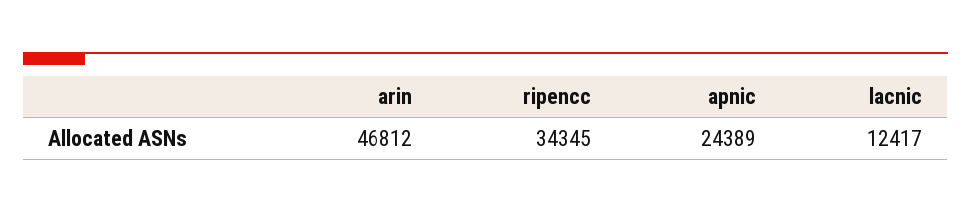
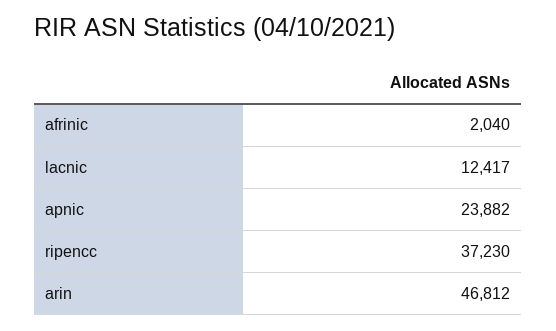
  {
    "arin": 46812,
-   "ripencc": 34345,
+   "ripencc": 37230,
-   "apnic": 24389,
+   "apnic": 23882,
-   "lacnic": 12417
+   "lacnic": 12417,
+   "afrinic": 2040
  }

